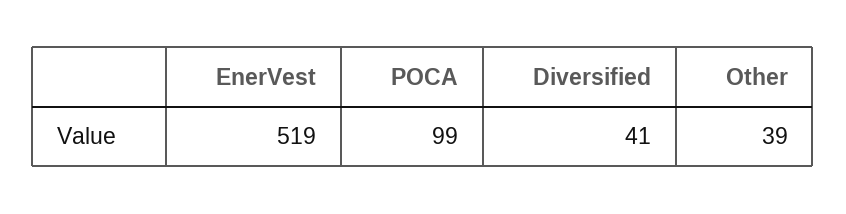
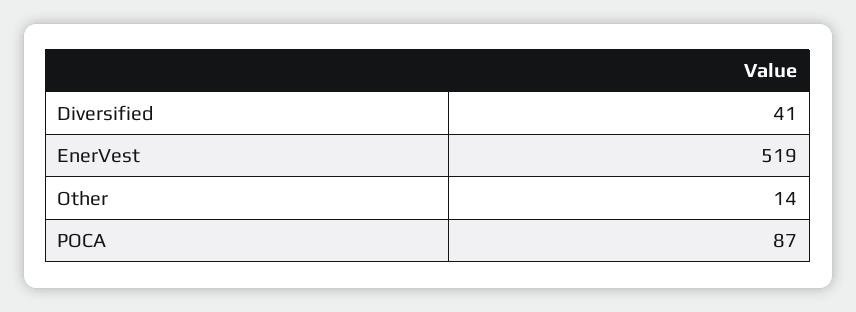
  {
    "EnerVest": 519,
-   "POCA": 99,
+   "POCA": 87,
    "Diversified": 41,
-   "Other": 39
+   "Other": 14
  }

